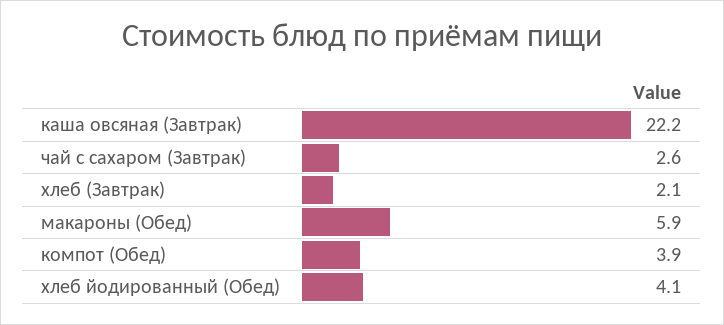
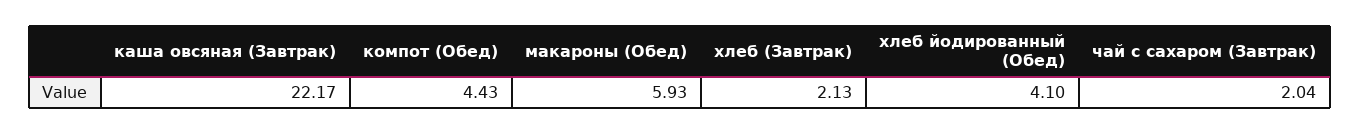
  {
    "каша овсяная (Завтрак)": 22.17,
-   "чай с сахаром (Завтрак)": 2.6,
+   "чай с сахаром (Завтрак)": 2.04,
    "хлеб (Завтрак)": 2.13,
    "макароны (Обед)": 5.93,
-   "компот (Обед)": 3.9,
+   "компот (Обед)": 4.43,
    "хлеб йодированный (Обед)": 4.1
  }

